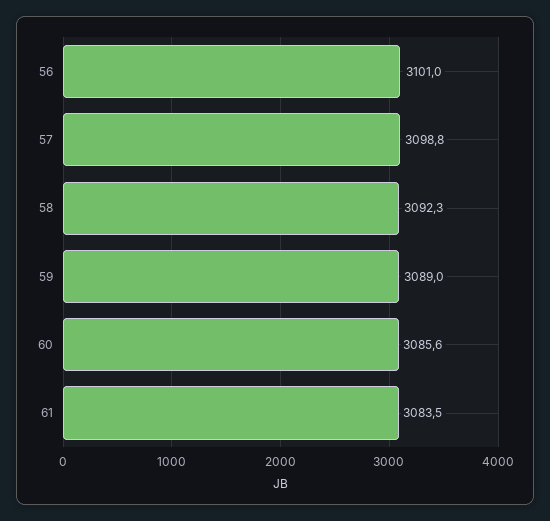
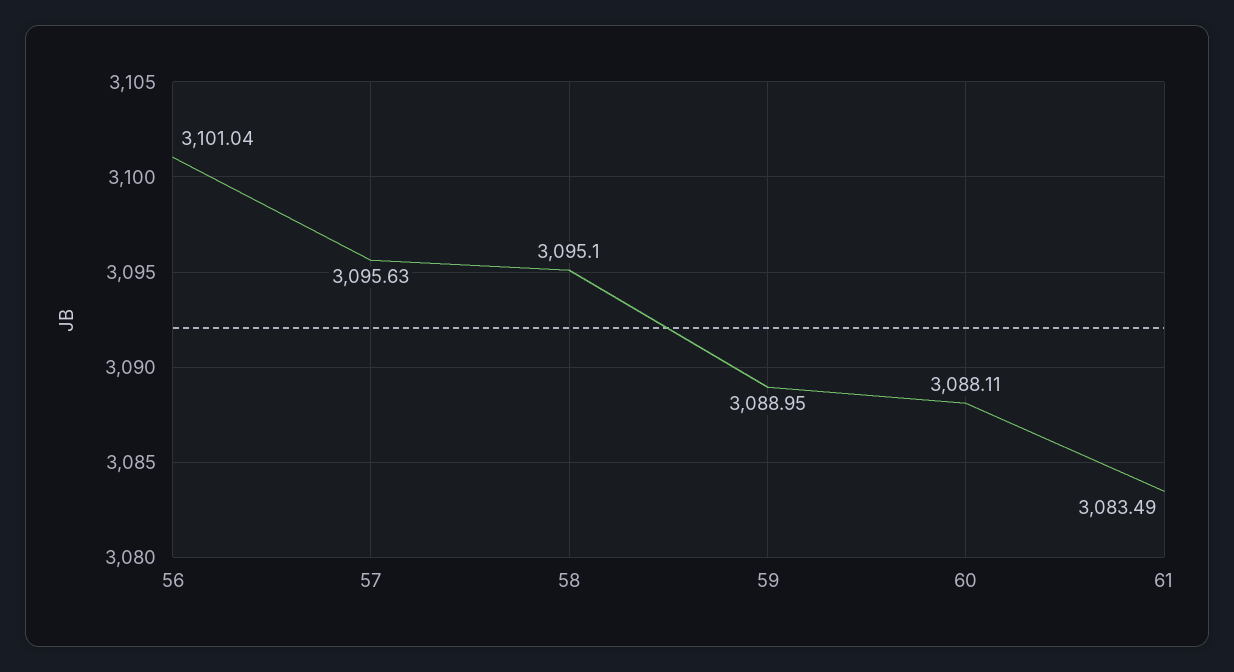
  {
    "56": 3101.04,
-   "57": 3098.8,
+   "57": 3095.63,
-   "58": 3092.3,
+   "58": 3095.1,
    "59": 3088.95,
-   "60": 3085.6,
+   "60": 3088.11,
    "61": 3083.49
  }

